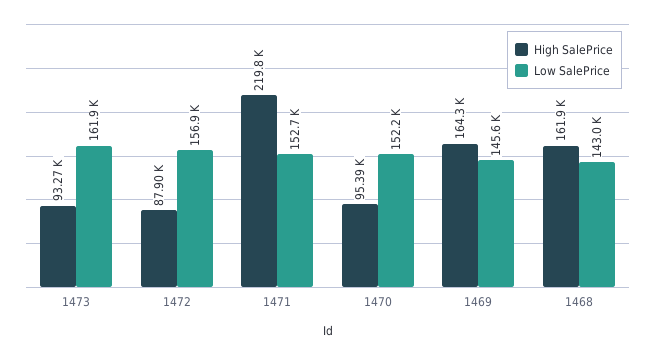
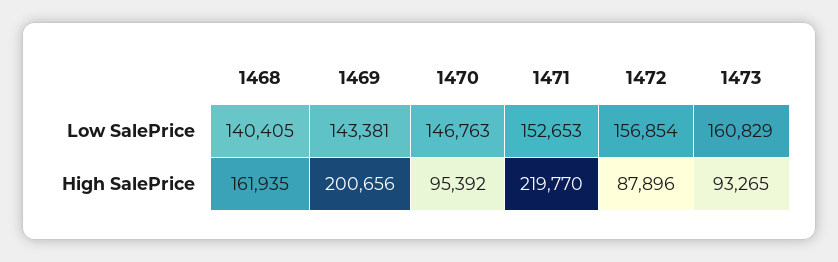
  {
    "High SalePrice": {
      "1473": 93265,
      "1472": 87896,
      "1471": 219770,
      "1470": 95392,
-     "1469": 164300,
+     "1469": 200656,
      "1468": 161935
    },
    "Low SalePrice": {
-     "1473": 161900,
+     "1473": 160829,
      "1472": 156854,
      "1471": 152653,
-     "1470": 152200,
+     "1470": 146763,
-     "1469": 145600,
+     "1469": 143381,
-     "1468": 143000
+     "1468": 140405
    }
  }

